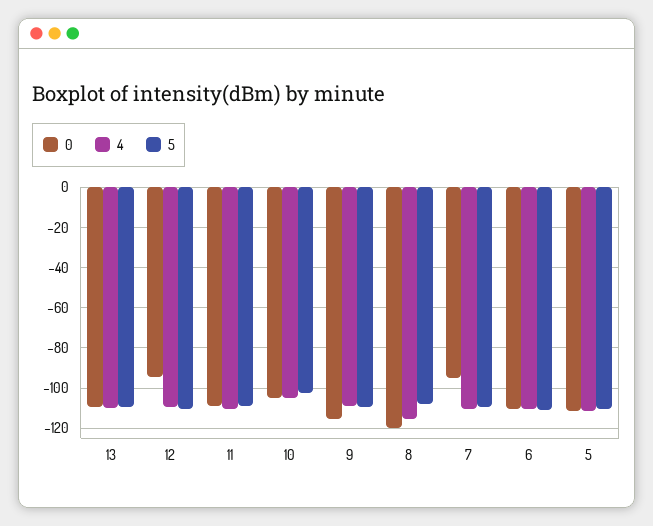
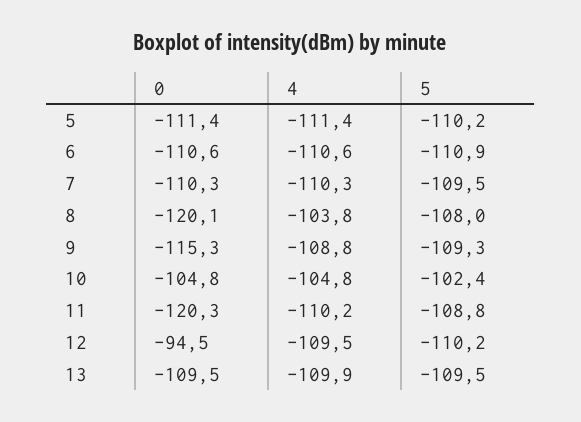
  {
    "0": {
      "13": -109.5,
      "12": -94.5,
-     "11": -110,
+     "11": -120.3,
      "10": -104.8,
      "9": -115.3,
      "8": -120.1,
-     "7": -95,
+     "7": -110.3,
      "6": -110.6,
      "5": -111.4
    },
    "4": {
      "13": -109.9,
      "12": -109.5,
      "11": -110.2,
      "10": -104.8,
      "9": -108.8,
-     "8": -115,
+     "8": -103.8,
      "7": -110.3,
      "6": -110.6,
      "5": -111.4
    },
    "5": {
      "13": -109.5,
      "12": -110.2,
      "11": -108.8,
      "10": -102.4,
      "9": -109.3,
      "8": -108,
      "7": -109.5,
      "6": -110.9,
      "5": -110.2
    }
  }

